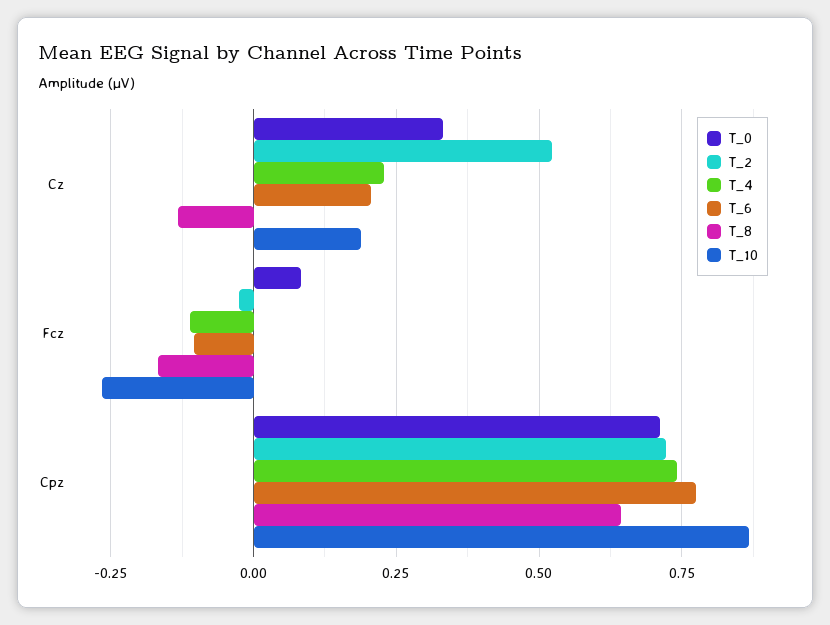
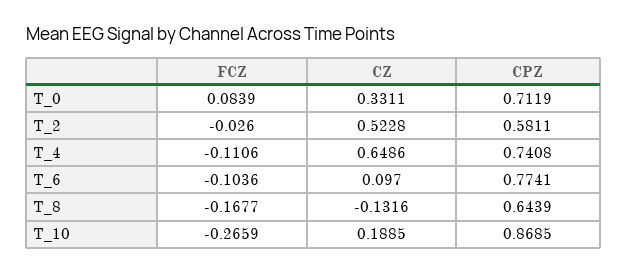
  {
    "T_0": {
      "Cz": 0.3311,
      "Fcz": 0.0839,
      "Cpz": 0.7119
    },
    "T_2": {
      "Cz": 0.5228,
      "Fcz": -0.026,
-     "Cpz": 0.725
+     "Cpz": 0.5811
    },
    "T_4": {
-     "Cz": 0.225,
+     "Cz": 0.6486,
      "Fcz": -0.1106,
      "Cpz": 0.7408
    },
    "T_6": {
-     "Cz": 0.2,
+     "Cz": 0.097,
      "Fcz": -0.1036,
      "Cpz": 0.7741
    },
    "T_8": {
      "Cz": -0.1316,
      "Fcz": -0.1677,
      "Cpz": 0.6439
    },
    "T_10": {
      "Cz": 0.1885,
      "Fcz": -0.2659,
      "Cpz": 0.8685
    }
  }

